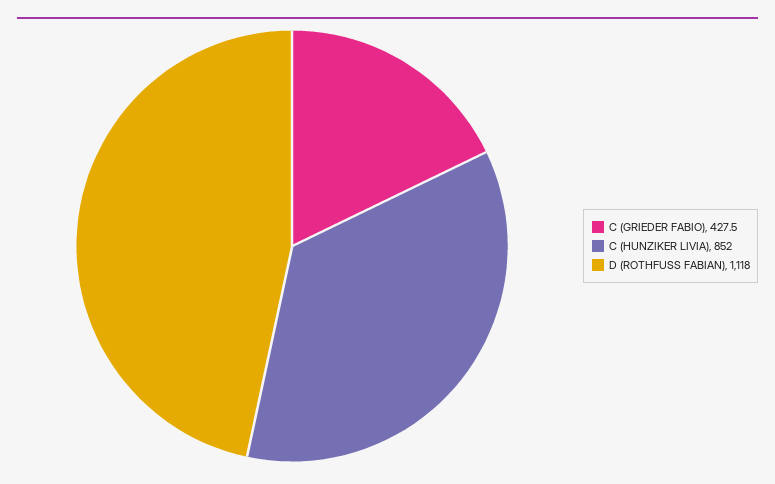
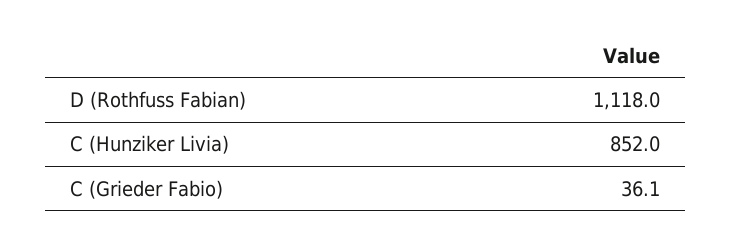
  {
-   "C (GRIEDER FABIO)": 427.5,
+   "C (GRIEDER FABIO)": 36.1,
    "C (HUNZIKER LIVIA)": 852,
    "D (ROTHFUSS FABIAN)": 1118
  }

